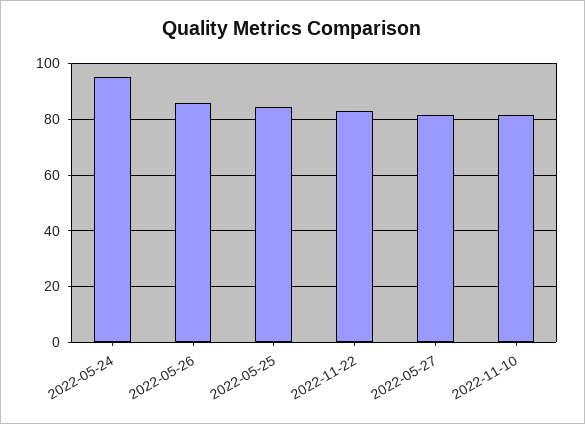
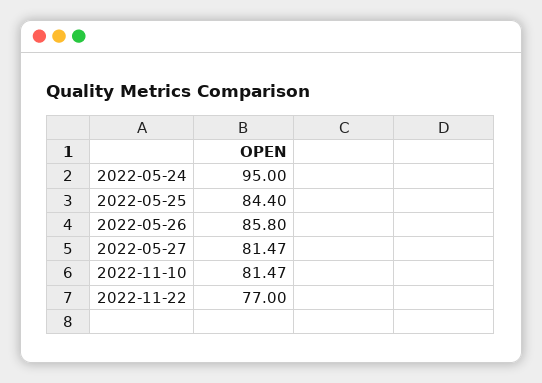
  {
    "2022-05-24": 95,
    "2022-05-26": 85.8,
    "2022-05-25": 84.4,
-   "2022-11-22": 82.5,
+   "2022-11-22": 77,
    "2022-05-27": 81.47,
    "2022-11-10": 81.47
  }

